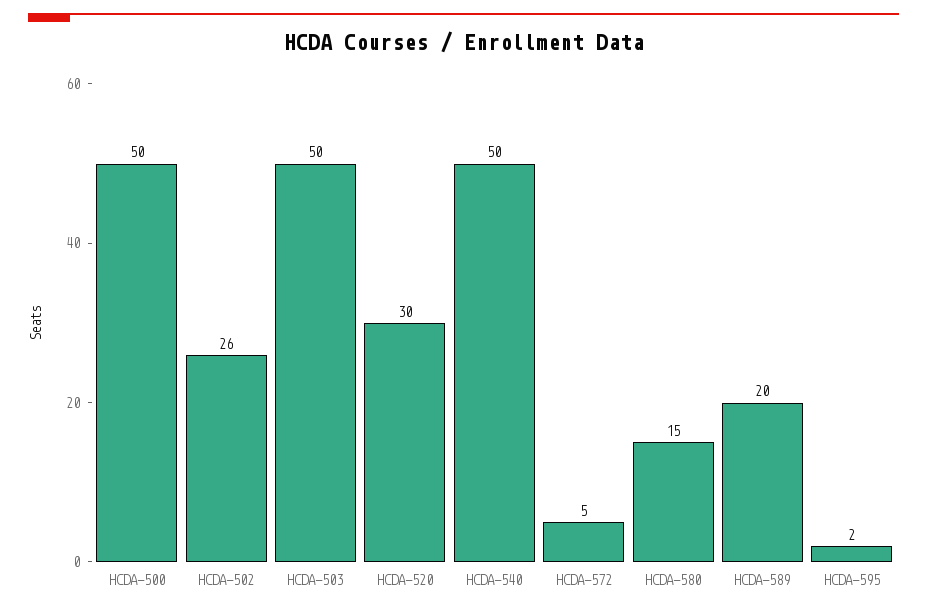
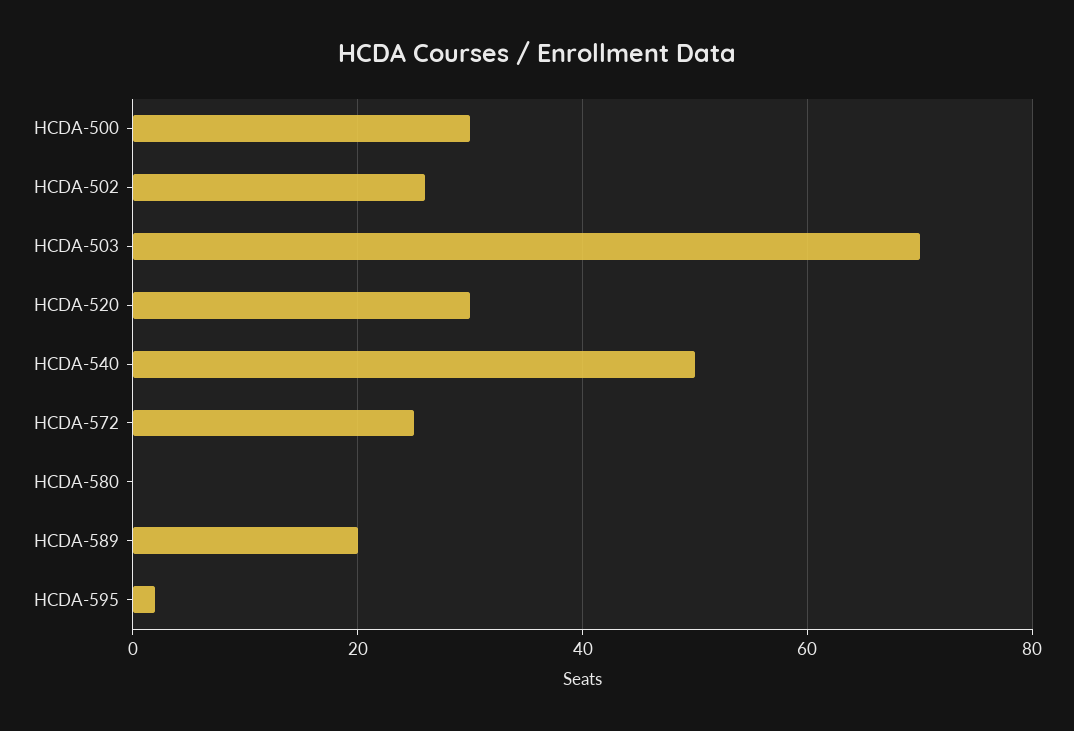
  {
-   "HCDA-500": 50,
+   "HCDA-500": 30,
    "HCDA-502": 26,
-   "HCDA-503": 50,
+   "HCDA-503": 70,
    "HCDA-520": 30,
    "HCDA-540": 50,
-   "HCDA-572": 5,
+   "HCDA-572": 25,
-   "HCDA-580": 15,
+   "HCDA-580": 0,
    "HCDA-589": 20,
    "HCDA-595": 2
  }

